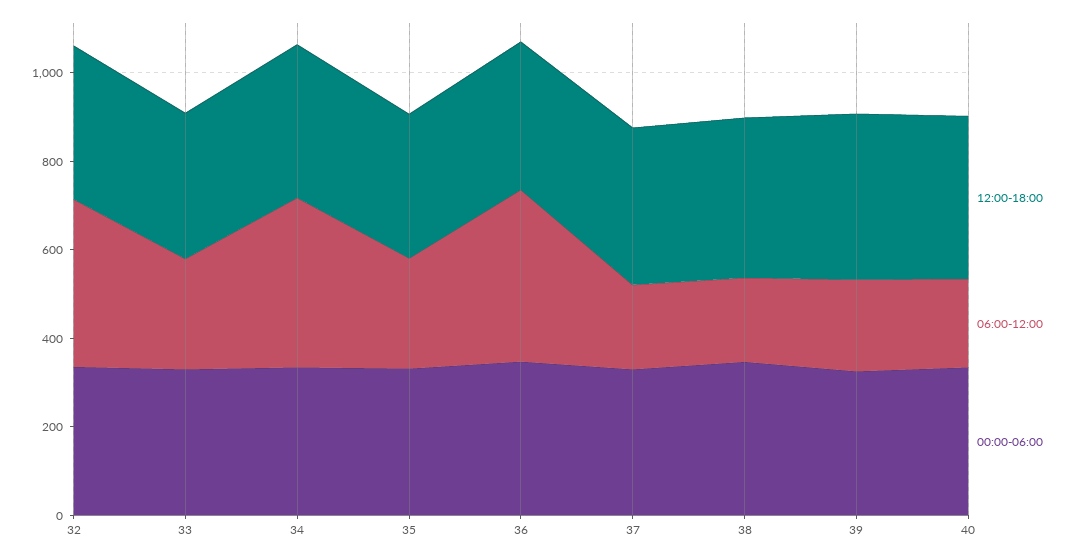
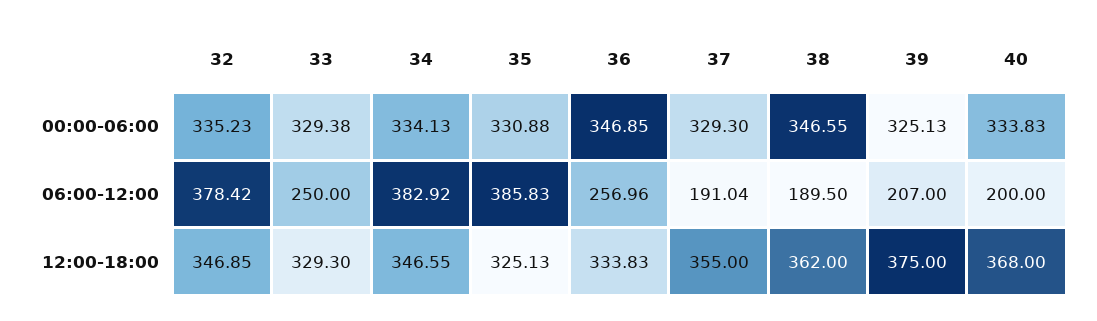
  {
    "12:00-18:00": {
      "32": 346.85,
      "33": 329.3,
      "34": 346.55,
      "35": 325.13,
      "36": 333.83,
      "37": 355,
      "38": 362,
      "39": 375,
      "40": 368
    },
    "06:00-12:00": {
      "32": 378.42,
      "33": 250,
      "34": 382.92,
-     "35": 250,
+     "35": 385.83,
-     "36": 400,
+     "36": 256.96,
      "37": 191.04,
      "38": 189.5,
      "39": 207,
      "40": 200
    },
    "00:00-06:00": {
      "32": 335.23,
      "33": 329.38,
      "34": 334.13,
      "35": 330.88,
      "36": 346.85,
      "37": 329.3,
      "38": 346.55,
      "39": 325.13,
      "40": 333.83
    }
  }

